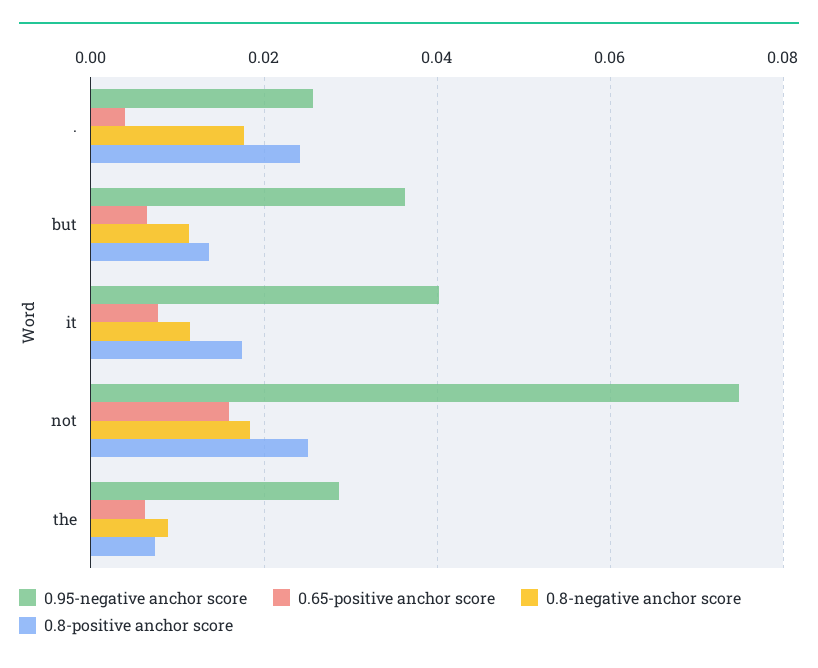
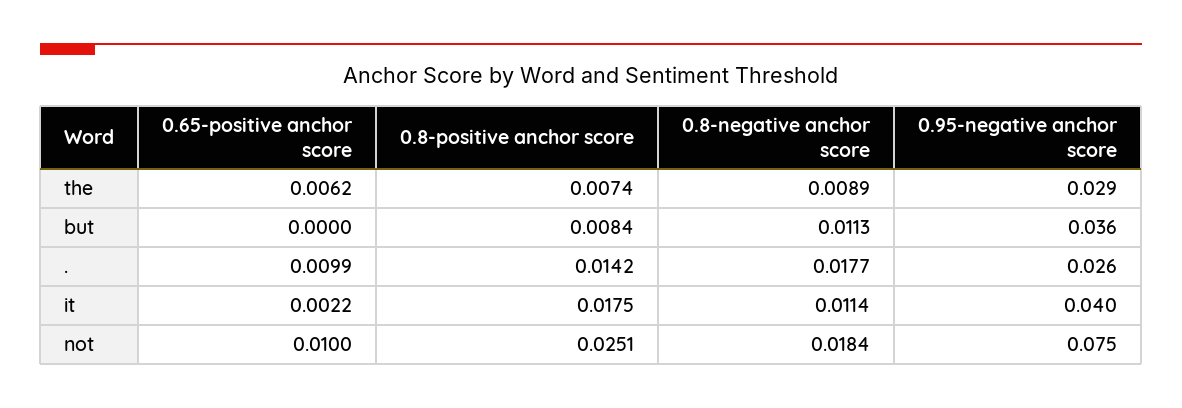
  {
    "0.95-negative anchor score": {
      ".": 0.026,
      "but": 0.036,
      "it": 0.04,
      "not": 0.075,
      "the": 0.029
    },
    "0.65-positive anchor score": {
-     ".": 0.004,
+     ".": 0.0099,
-     "but": 0.006,
+     "but": 0,
-     "it": 0.008,
+     "it": 0.0022,
-     "not": 0.016,
+     "not": 0.01,
      "the": 0.0062
    },
    "0.8-negative anchor score": {
      ".": 0.0177,
      "but": 0.0113,
      "it": 0.0114,
      "not": 0.0184,
      "the": 0.0089
    },
    "0.8-positive anchor score": {
-     ".": 0.024,
+     ".": 0.0142,
-     "but": 0.014,
+     "but": 0.0084,
      "it": 0.0175,
      "not": 0.0251,
      "the": 0.0074
    }
  }

